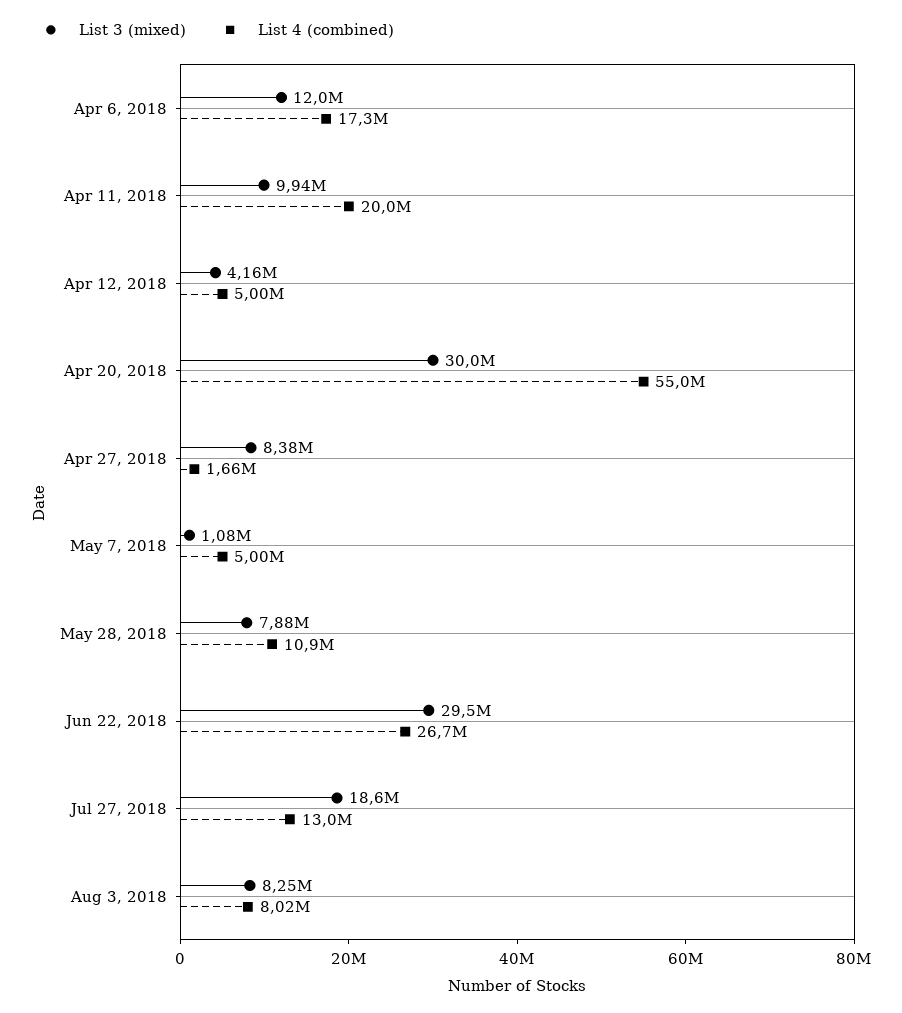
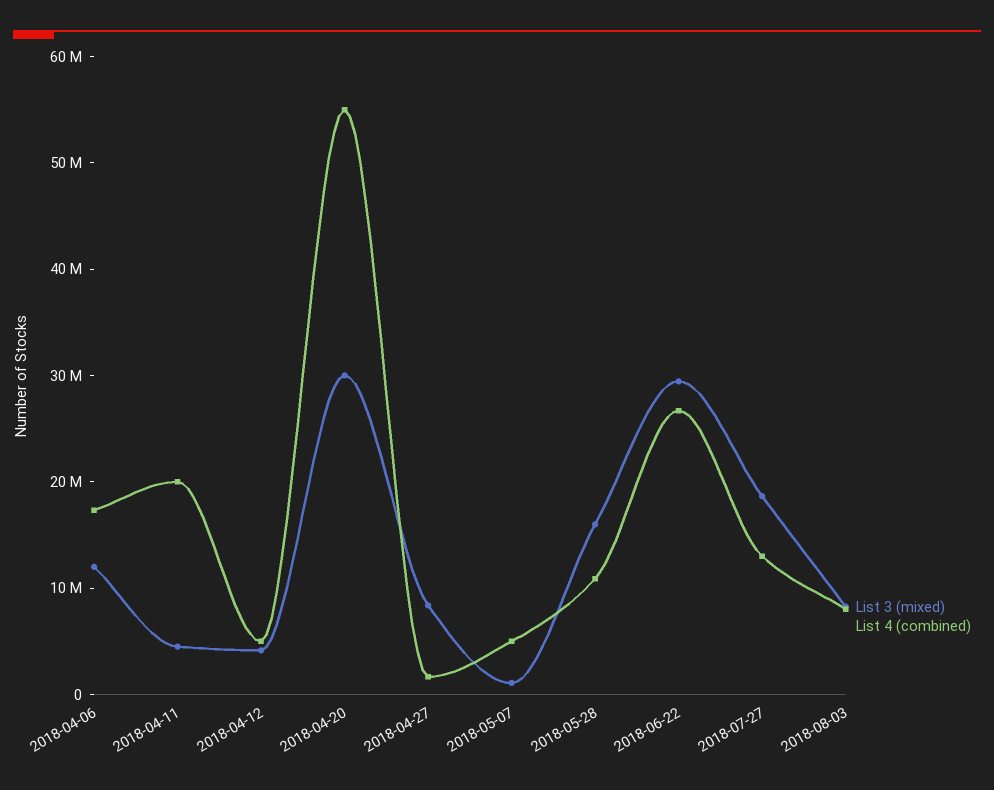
  {
    "List 3 (mixed)": {
      "Apr 6, 2018": 12000000,
-     "Apr 11, 2018": 9940000,
+     "Apr 11, 2018": 4000000,
      "Apr 12, 2018": 4160000,
      "Apr 20, 2018": 30000000,
      "Apr 27, 2018": 8380000,
      "May 7, 2018": 1080000,
-     "May 28, 2018": 7880000,
+     "May 28, 2018": 16000000,
      "Jun 22, 2018": 29500000,
      "Jul 27, 2018": 18600000,
      "Aug 3, 2018": 8250000
    },
    "List 4 (combined)": {
      "Apr 6, 2018": 17300000,
      "Apr 11, 2018": 20000000,
      "Apr 12, 2018": 5000000,
      "Apr 20, 2018": 55000000,
      "Apr 27, 2018": 1660000,
      "May 7, 2018": 5000000,
      "May 28, 2018": 10900000,
      "Jun 22, 2018": 26700000,
      "Jul 27, 2018": 13000000,
      "Aug 3, 2018": 8020000
    }
  }

